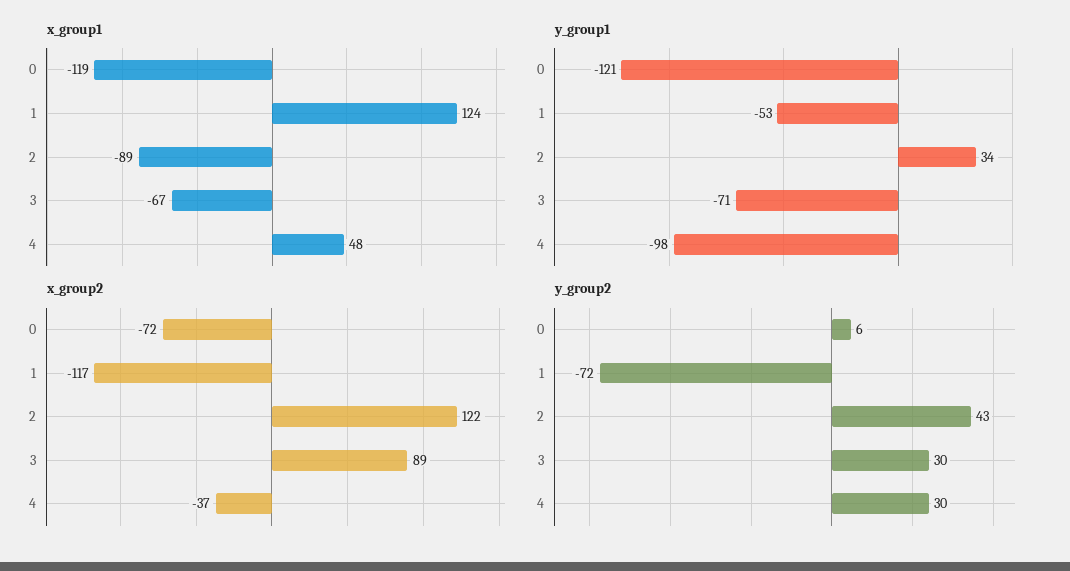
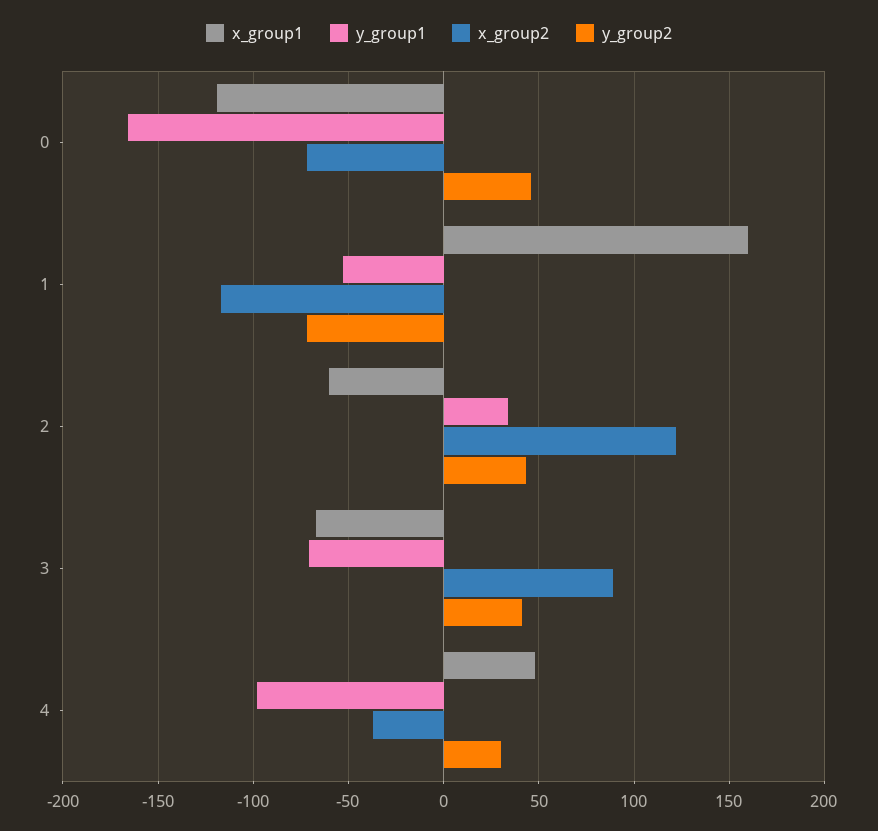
  {
    "x_group1": {
      "0": -119,
-     "1": 124,
+     "1": 160,
-     "2": -89,
+     "2": -60,
      "3": -67,
      "4": 48
    },
    "y_group1": {
-     "0": -121,
+     "0": -165,
      "1": -53,
      "2": 34,
      "3": -71,
      "4": -98
    },
    "x_group2": {
      "0": -72,
      "1": -117,
      "2": 122,
      "3": 89,
      "4": -37
    },
    "y_group2": {
-     "0": 6,
+     "0": 45,
      "1": -72,
      "2": 43,
-     "3": 30,
+     "3": 40,
      "4": 30
    }
  }

